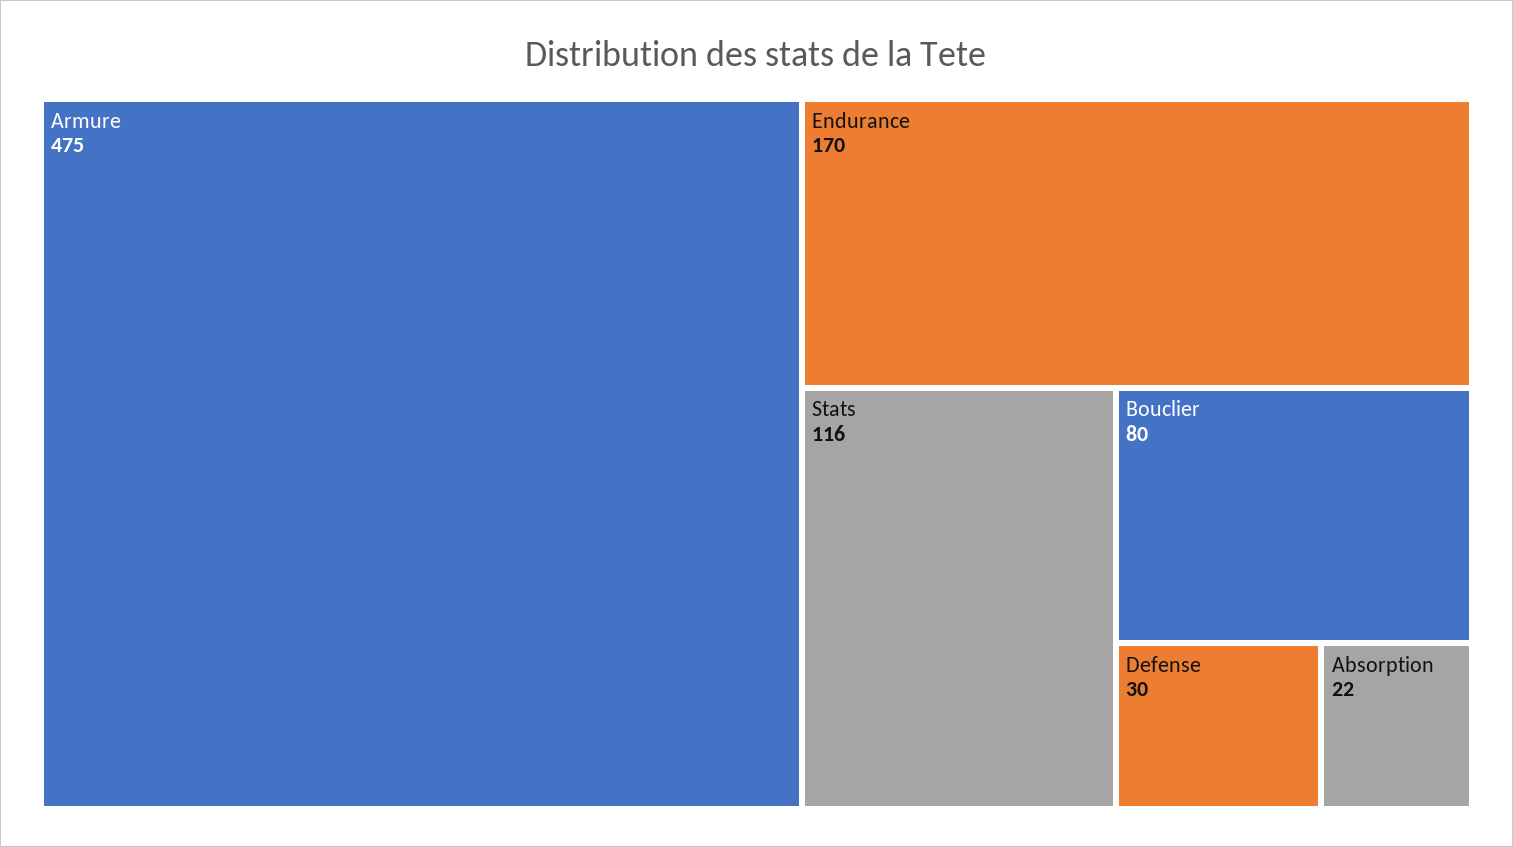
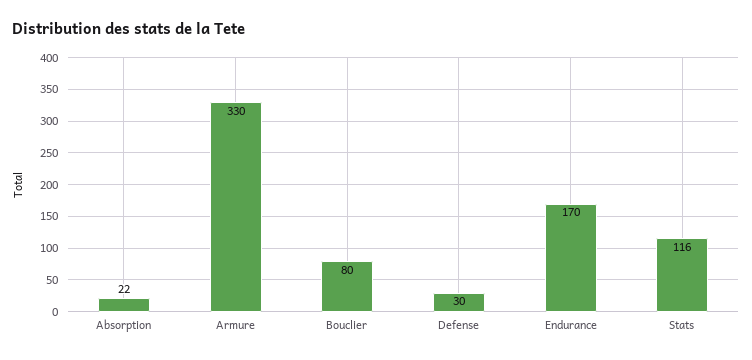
  {
-   "Armure": 475,
+   "Armure": 330,
    "Endurance": 170,
    "Stats": 116,
    "Bouclier": 80,
    "Defense": 30,
    "Absorption": 22
  }

